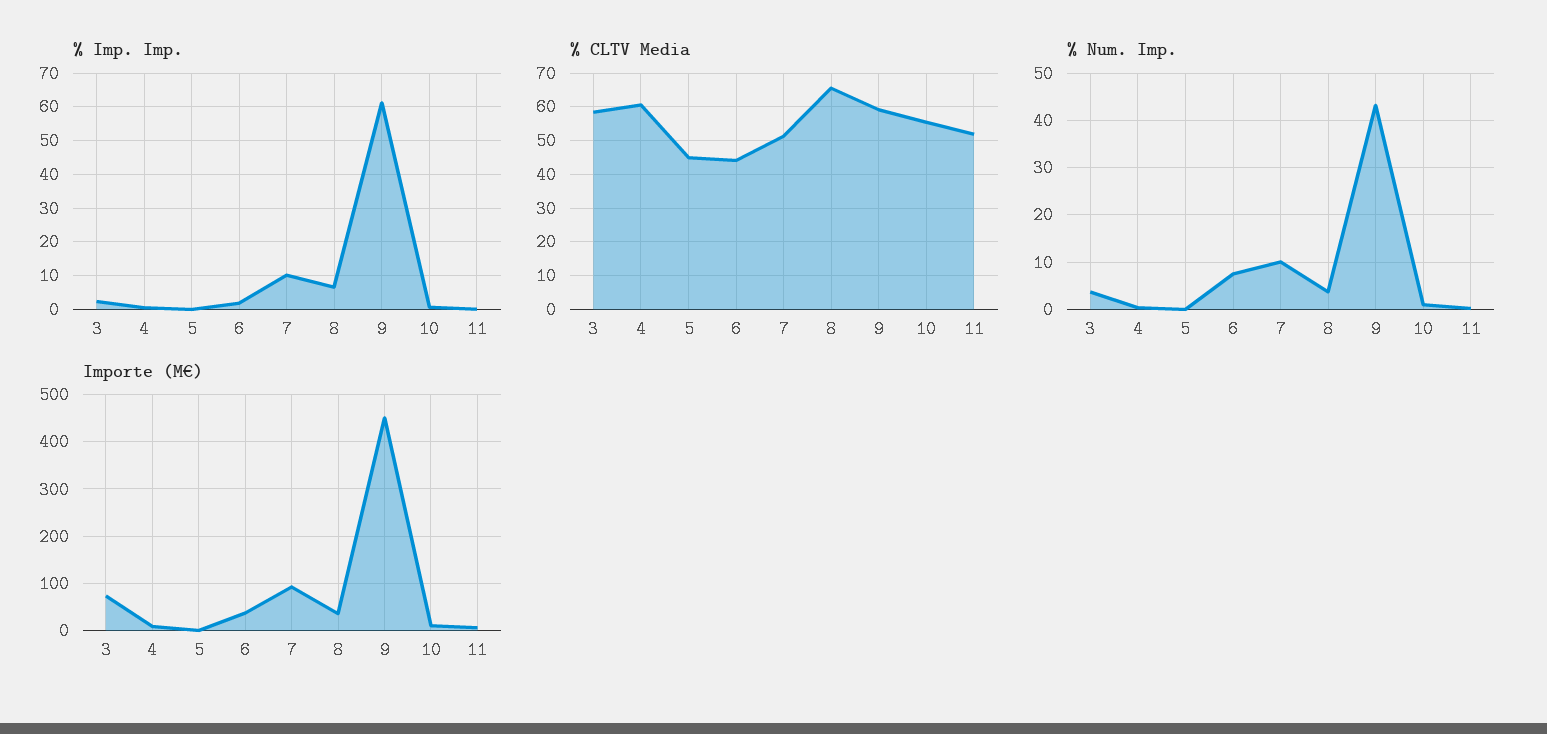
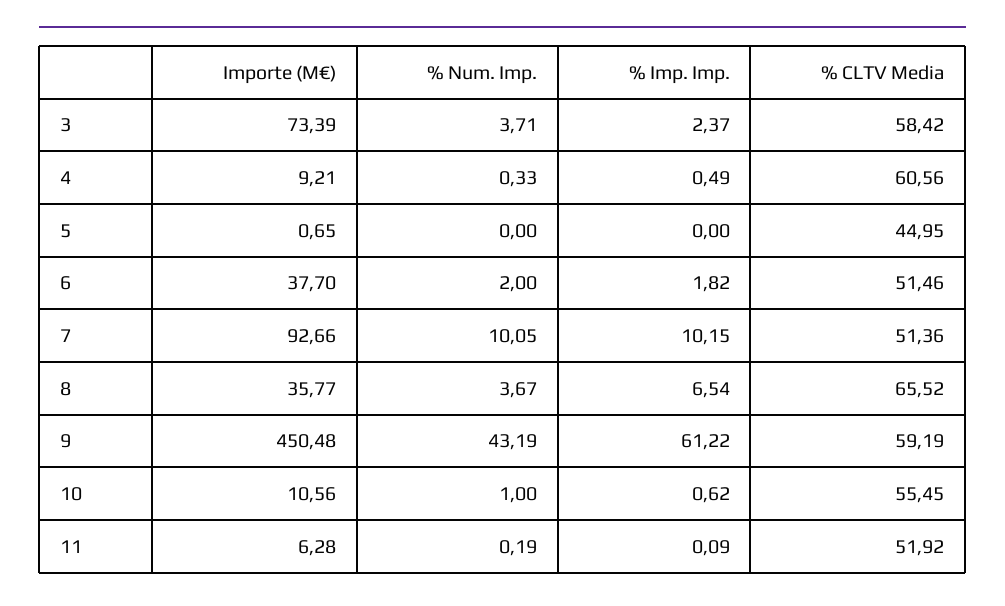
  {
    "% Imp. Imp.": {
      "3": 2.37,
      "4": 0.49,
      "5": 0,
      "6": 1.82,
      "7": 10.15,
      "8": 6.54,
      "9": 61.22,
      "10": 0.62,
      "11": 0.09
    },
    "% CLTV Media": {
      "3": 58.42,
      "4": 60.56,
      "5": 44.95,
-     "6": 44,
+     "6": 51.46,
      "7": 51.36,
      "8": 65.52,
      "9": 59.19,
      "10": 55.45,
      "11": 51.92
    },
    "% Num. Imp.": {
      "3": 3.71,
      "4": 0.33,
      "5": 0,
-     "6": 8,
+     "6": 2,
      "7": 10.05,
      "8": 3.67,
      "9": 43.19,
      "10": 1,
      "11": 0.19
    },
    "Importe (M€)": {
      "3": 73.39,
      "4": 9.21,
      "5": 0.65,
      "6": 37.7,
      "7": 92.66,
      "8": 35.77,
      "9": 450.48,
      "10": 10.56,
      "11": 6.28
    }
  }

